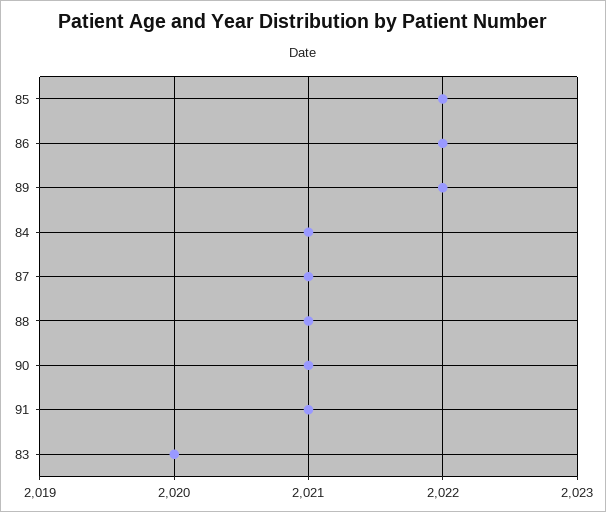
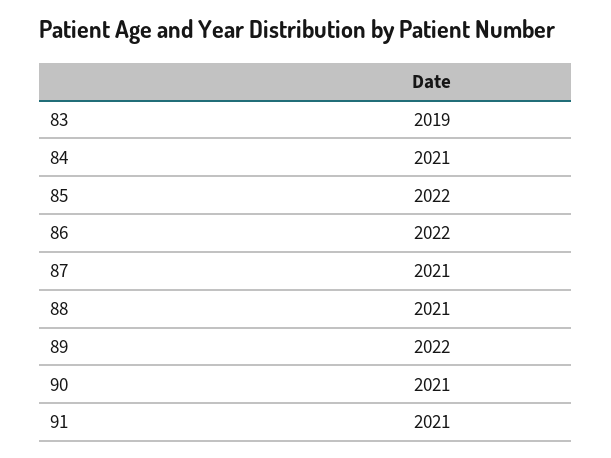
  {
    "85": 2022,
    "86": 2022,
    "89": 2022,
    "84": 2021,
    "87": 2021,
    "88": 2021,
    "90": 2021,
    "91": 2021,
-   "83": 2020
+   "83": 2019
  }

